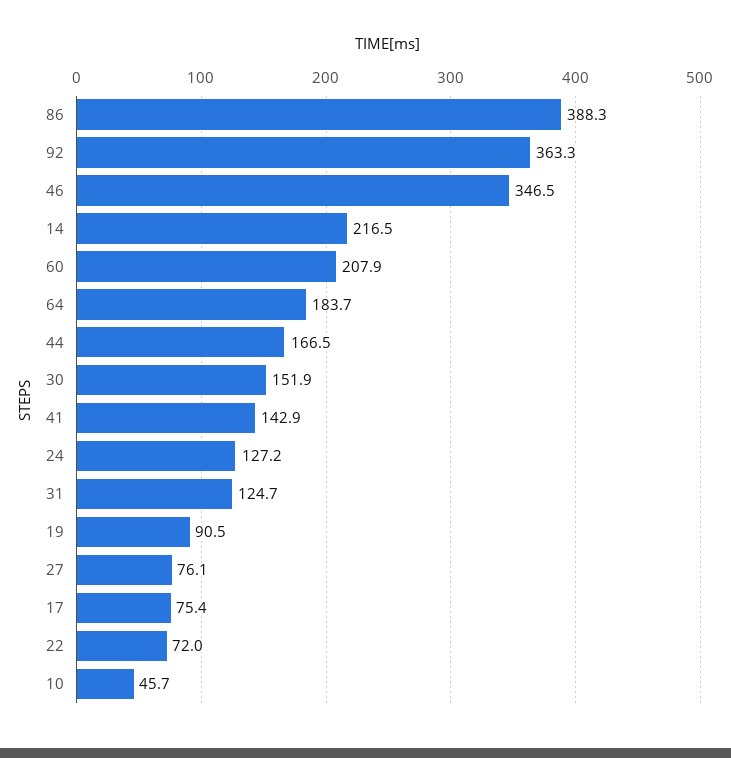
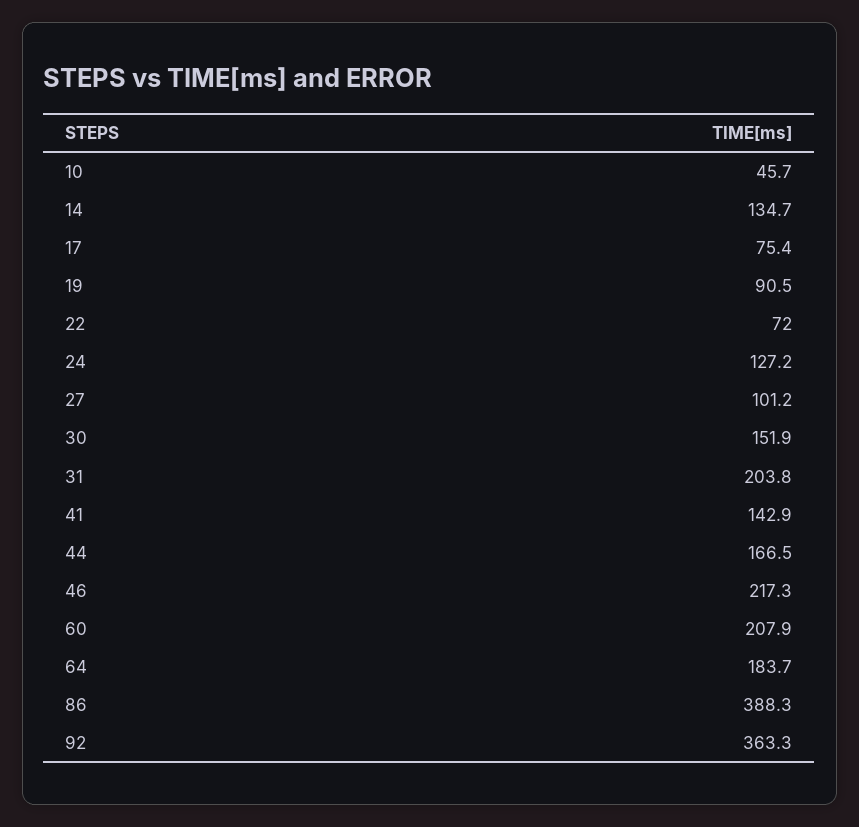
  {
    "86": 388.3,
    "92": 363.3,
-   "46": 346.5,
+   "46": 217.3,
-   "14": 216.5,
+   "14": 134.7,
    "60": 207.9,
    "64": 183.7,
    "44": 166.5,
    "30": 151.9,
    "41": 142.9,
    "24": 127.2,
-   "31": 124.7,
+   "31": 203.8,
    "19": 90.5,
-   "27": 76.1,
+   "27": 101.2,
    "17": 75.4,
    "22": 72,
    "10": 45.7
  }

